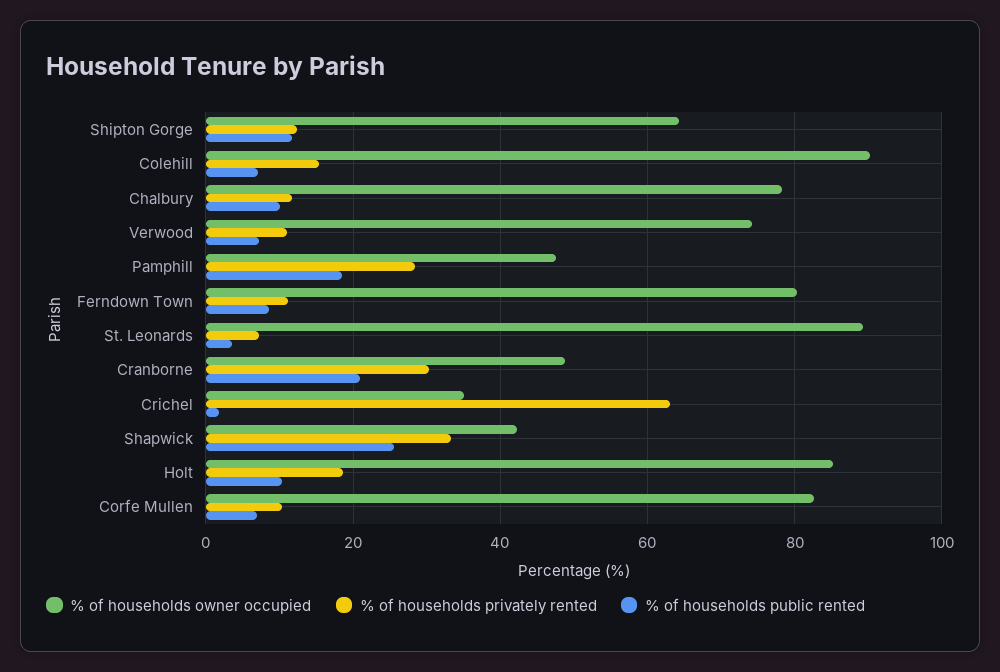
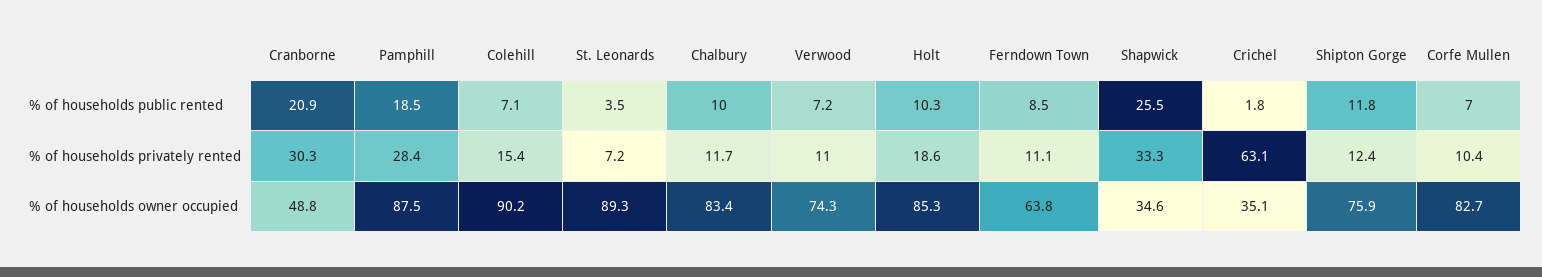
  {
    "% of households owner occupied": {
-     "Shipton Gorge": 64,
+     "Shipton Gorge": 75.9,
      "Colehill": 90.2,
-     "Chalbury": 78,
+     "Chalbury": 83.4,
      "Verwood": 74.3,
-     "Pamphill": 48,
+     "Pamphill": 87.5,
-     "Ferndown Town": 80,
+     "Ferndown Town": 63.8,
      "St. Leonards": 89.3,
      "Cranborne": 48.8,
      "Crichel": 35.1,
-     "Shapwick": 42,
+     "Shapwick": 34.6,
      "Holt": 85.3,
      "Corfe Mullen": 82.7
    },
    "% of households privately rented": {
      "Shipton Gorge": 12.4,
      "Colehill": 15.4,
      "Chalbury": 11.7,
      "Verwood": 11,
      "Pamphill": 28.4,
      "Ferndown Town": 11.1,
      "St. Leonards": 7.2,
      "Cranborne": 30.3,
      "Crichel": 63.1,
      "Shapwick": 33.3,
      "Holt": 18.6,
      "Corfe Mullen": 10.4
    },
    "% of households public rented": {
      "Shipton Gorge": 11.8,
      "Colehill": 7.1,
      "Chalbury": 10,
      "Verwood": 7.2,
      "Pamphill": 18.5,
      "Ferndown Town": 8.5,
      "St. Leonards": 3.5,
      "Cranborne": 20.9,
      "Crichel": 1.8,
      "Shapwick": 25.5,
      "Holt": 10.3,
      "Corfe Mullen": 7
    }
  }

